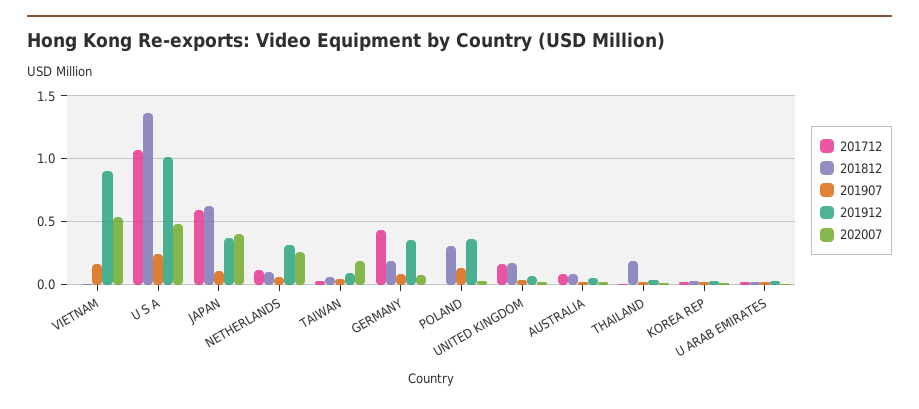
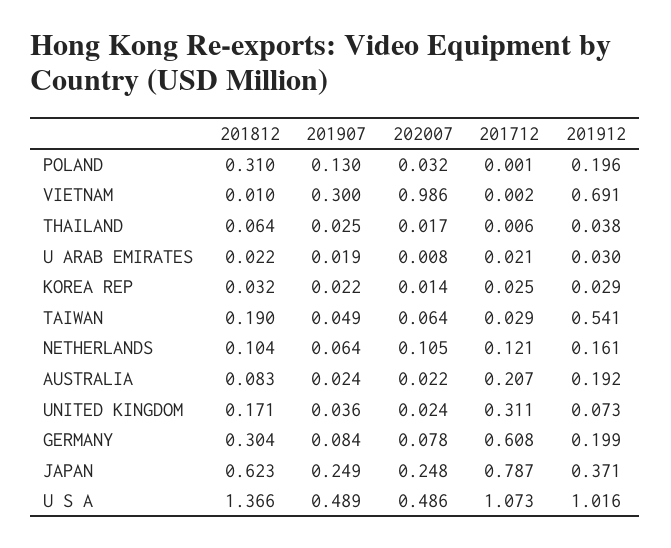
  {
    "201712": {
      "VIETNAM": 0.002,
      "U S A": 1.073,
-     "JAPAN": 0.6,
+     "JAPAN": 0.787,
      "NETHERLANDS": 0.121,
      "TAIWAN": 0.029,
-     "GERMANY": 0.45,
+     "GERMANY": 0.608,
      "POLAND": 0.001,
-     "UNITED KINGDOM": 0.15,
+     "UNITED KINGDOM": 0.311,
-     "AUSTRALIA": 0.1,
+     "AUSTRALIA": 0.207,
      "THAILAND": 0.006,
      "KOREA REP": 0.025,
      "U ARAB EMIRATES": 0.021
    },
    "201812": {
      "VIETNAM": 0.01,
      "U S A": 1.366,
      "JAPAN": 0.623,
      "NETHERLANDS": 0.104,
-     "TAIWAN": 0.05,
+     "TAIWAN": 0.19,
-     "GERMANY": 0.2,
+     "GERMANY": 0.304,
      "POLAND": 0.31,
      "UNITED KINGDOM": 0.171,
      "AUSTRALIA": 0.083,
-     "THAILAND": 0.2,
+     "THAILAND": 0.064,
      "KOREA REP": 0.032,
      "U ARAB EMIRATES": 0.022
    },
    "201907": {
-     "VIETNAM": 0.15,
+     "VIETNAM": 0.3,
-     "U S A": 0.25,
+     "U S A": 0.489,
-     "JAPAN": 0.1,
+     "JAPAN": 0.249,
      "NETHERLANDS": 0.064,
      "TAIWAN": 0.049,
      "GERMANY": 0.084,
      "POLAND": 0.13,
      "UNITED KINGDOM": 0.036,
      "AUSTRALIA": 0.024,
      "THAILAND": 0.025,
      "KOREA REP": 0.022,
      "U ARAB EMIRATES": 0.019
    },
    "201912": {
-     "VIETNAM": 0.9,
+     "VIETNAM": 0.691,
      "U S A": 1.016,
      "JAPAN": 0.371,
-     "NETHERLANDS": 0.3,
+     "NETHERLANDS": 0.161,
-     "TAIWAN": 0.1,
+     "TAIWAN": 0.541,
-     "GERMANY": 0.35,
+     "GERMANY": 0.199,
-     "POLAND": 0.35,
+     "POLAND": 0.196,
      "UNITED KINGDOM": 0.073,
-     "AUSTRALIA": 0.05,
+     "AUSTRALIA": 0.192,
      "THAILAND": 0.038,
      "KOREA REP": 0.029,
      "U ARAB EMIRATES": 0.03
    },
    "202007": {
-     "VIETNAM": 0.55,
+     "VIETNAM": 0.986,
      "U S A": 0.486,
-     "JAPAN": 0.4,
+     "JAPAN": 0.248,
-     "NETHERLANDS": 0.25,
+     "NETHERLANDS": 0.105,
-     "TAIWAN": 0.2,
+     "TAIWAN": 0.064,
      "GERMANY": 0.078,
      "POLAND": 0.032,
      "UNITED KINGDOM": 0.024,
      "AUSTRALIA": 0.022,
      "THAILAND": 0.017,
      "KOREA REP": 0.014,
      "U ARAB EMIRATES": 0.008
    }
  }

